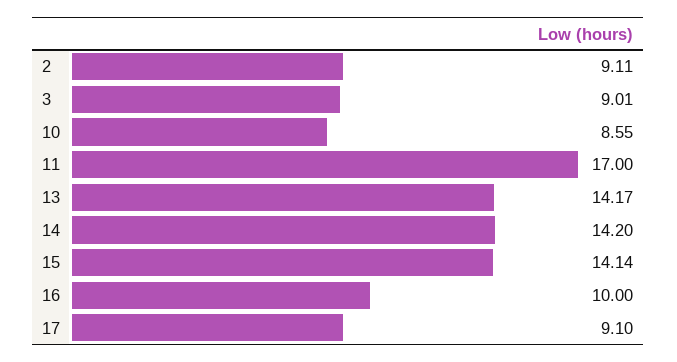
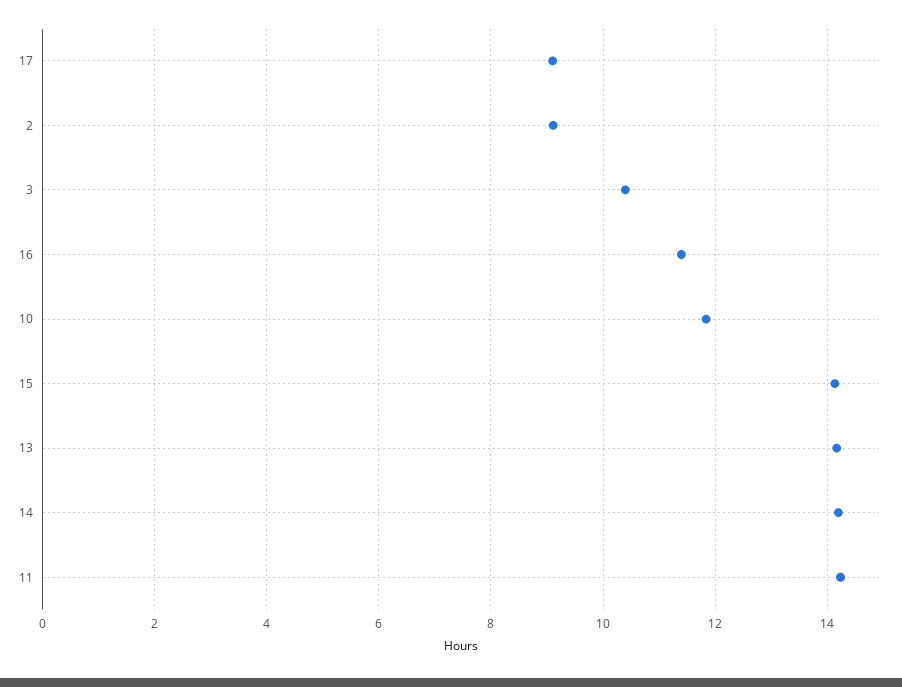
  {
    "2": 9.11,
-   "3": 9.01,
+   "3": 10.4,
-   "10": 8.55,
+   "10": 11.8,
-   "11": 17,
+   "11": 14.2,
    "13": 14.17,
    "14": 14.2,
    "15": 14.14,
-   "16": 10,
+   "16": 11.4,
    "17": 9.1
  }

